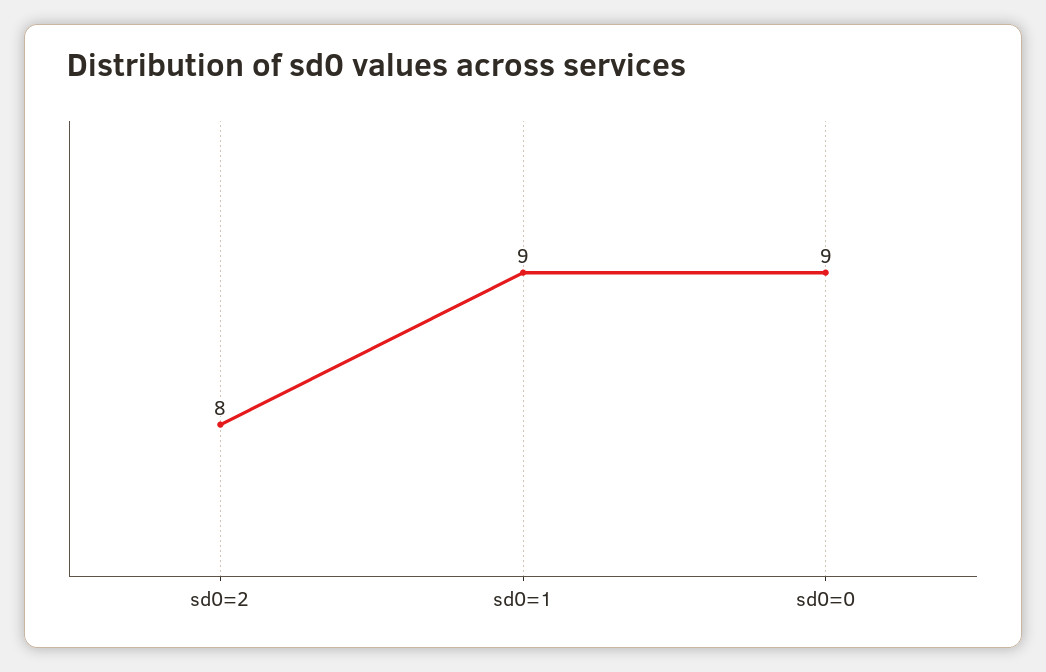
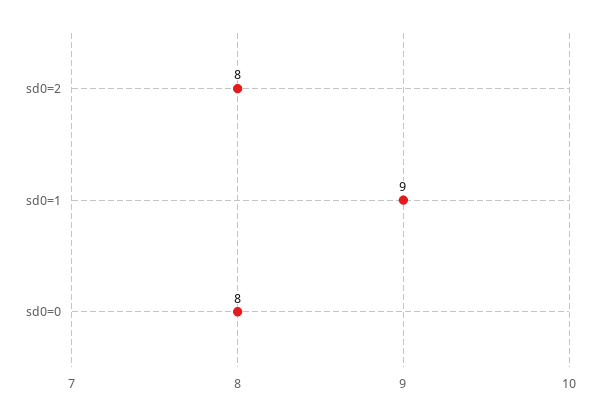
  {
    "sd0=2": 8,
    "sd0=1": 9,
-   "sd0=0": 9
+   "sd0=0": 8
  }

